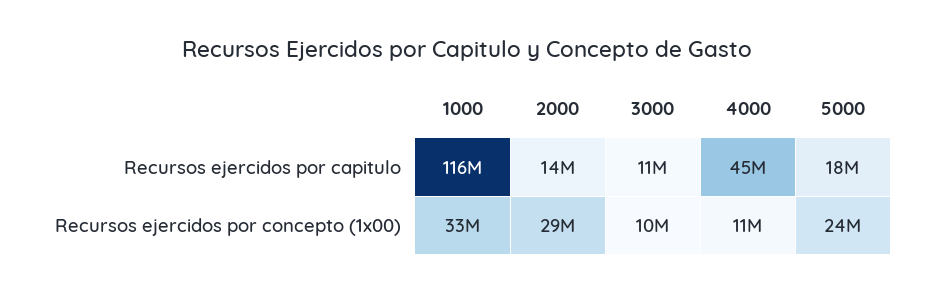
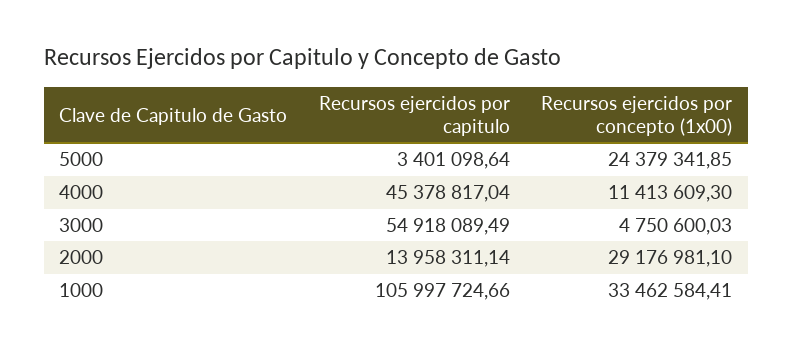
  {
    "1000": {
-     "Recursos ejercidos por capitulo": 116000000,
+     "Recursos ejercidos por capitulo": 105997724.66,
      "Recursos ejercidos por concepto (1x00)": 33462584.41
    },
    "2000": {
      "Recursos ejercidos por capitulo": 13958311.14,
      "Recursos ejercidos por concepto (1x00)": 29176981.1
    },
    "3000": {
-     "Recursos ejercidos por capitulo": 11000000,
+     "Recursos ejercidos por capitulo": 54918089.49,
-     "Recursos ejercidos por concepto (1x00)": 10000000
+     "Recursos ejercidos por concepto (1x00)": 4750600.03
    },
    "4000": {
      "Recursos ejercidos por capitulo": 45378817.04,
      "Recursos ejercidos por concepto (1x00)": 11413609.3
    },
    "5000": {
-     "Recursos ejercidos por capitulo": 18000000,
+     "Recursos ejercidos por capitulo": 3401098.64,
      "Recursos ejercidos por concepto (1x00)": 24379341.85
    }
  }

